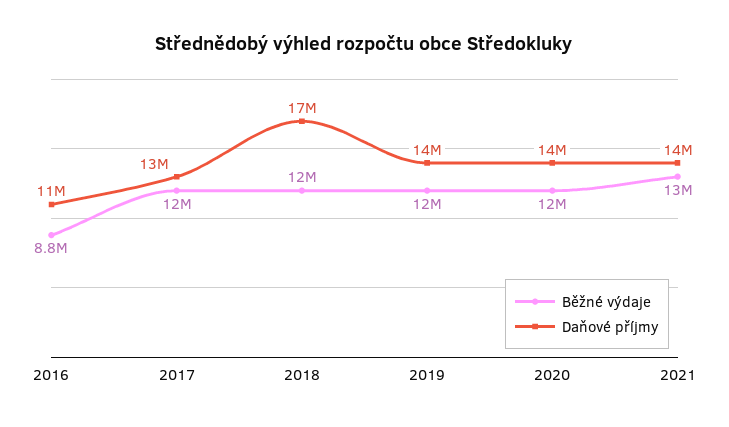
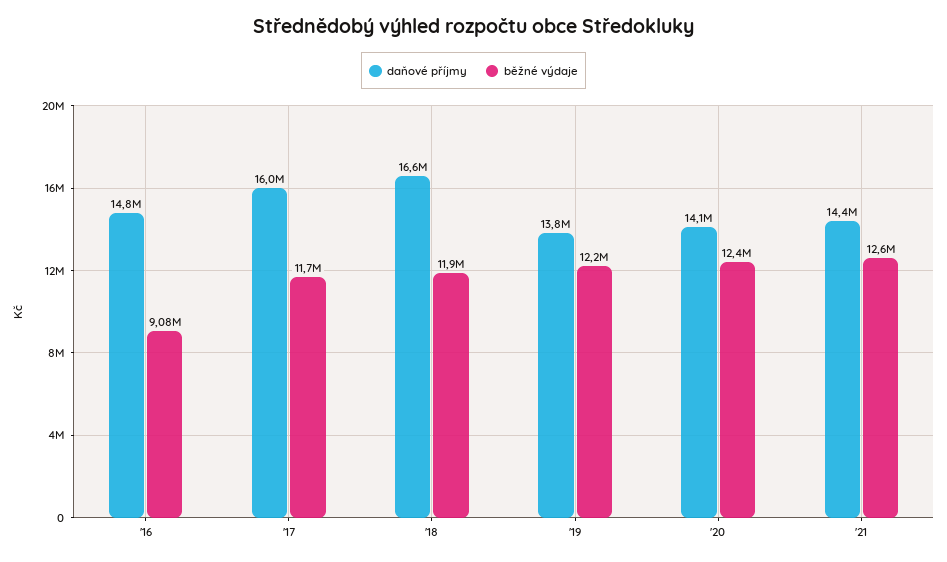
  {
    "Běžné výdaje": {
-     "2016": 8800000,
+     "2016": 9080000,
      "2017": 11700000,
      "2018": 11900000,
      "2019": 12200000,
      "2020": 12400000,
      "2021": 12600000
    },
    "Daňové příjmy": {
-     "2016": 11000000,
+     "2016": 14800000,
-     "2017": 13000000,
+     "2017": 16000000,
      "2018": 16600000,
      "2019": 13800000,
      "2020": 14100000,
      "2021": 14400000
    }
  }

